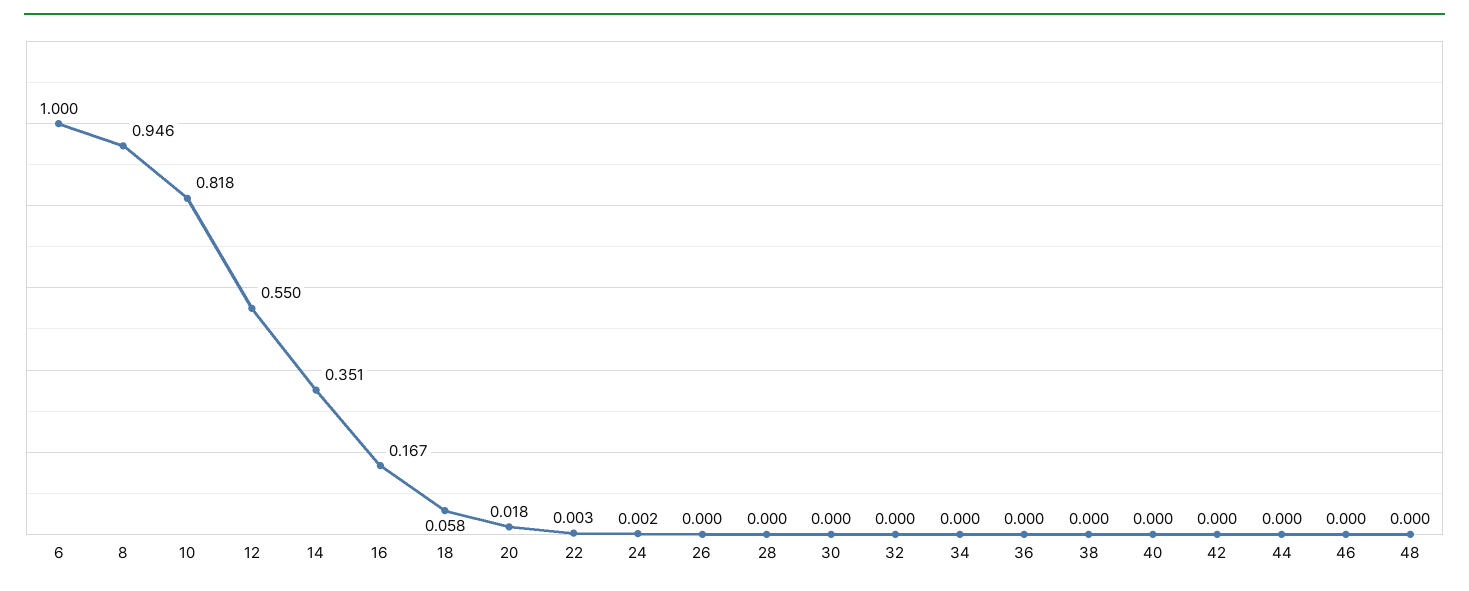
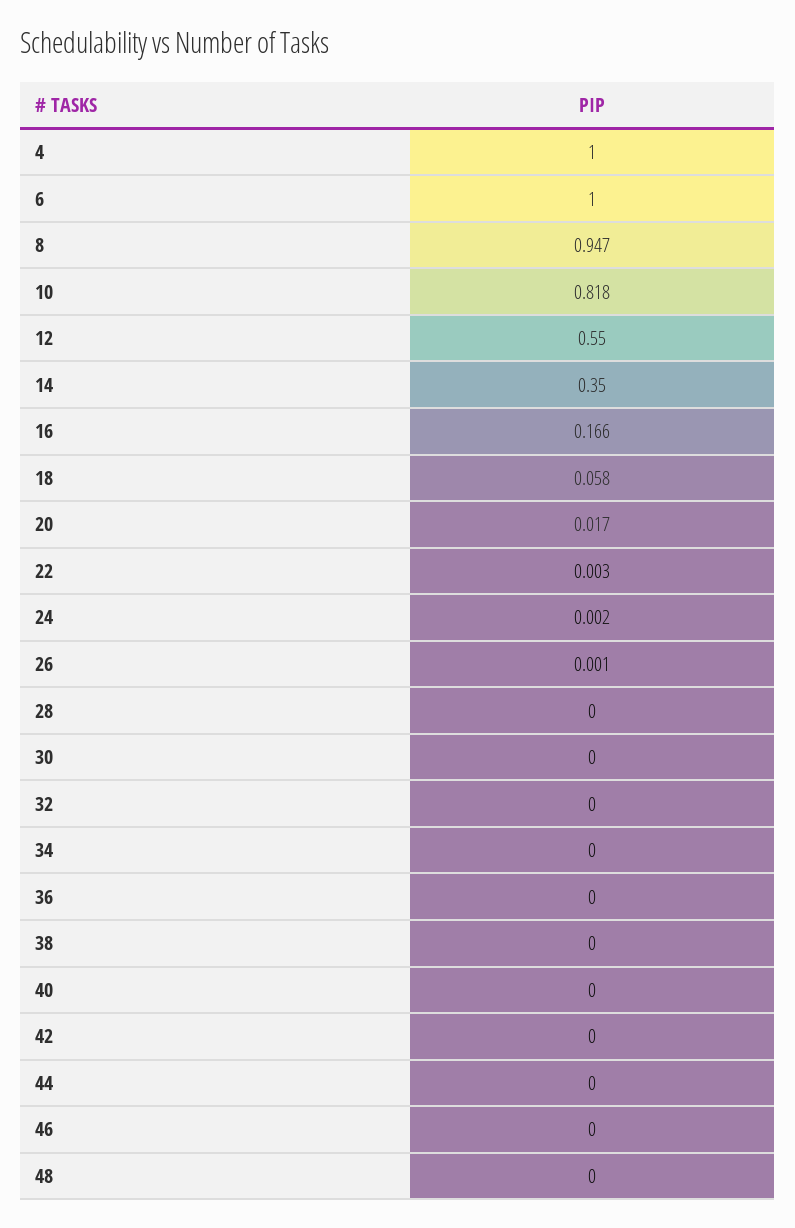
  {
    "6": 1,
-   "8": 0.946,
+   "8": 0.947,
    "10": 0.818,
    "12": 0.55,
-   "14": 0.351,
+   "14": 0.35,
-   "16": 0.167,
+   "16": 0.166,
    "18": 0.058,
-   "20": 0.018,
+   "20": 0.017,
    "22": 0.003,
    "24": 0.002,
-   "26": 0,
+   "26": 0.001,
    "28": 0,
    "30": 0,
    "32": 0,
    "34": 0,
    "36": 0,
    "38": 0,
    "40": 0,
    "42": 0,
    "44": 0,
    "46": 0,
-   "48": 0
+   "48": 0,
+   "4": 1
  }

